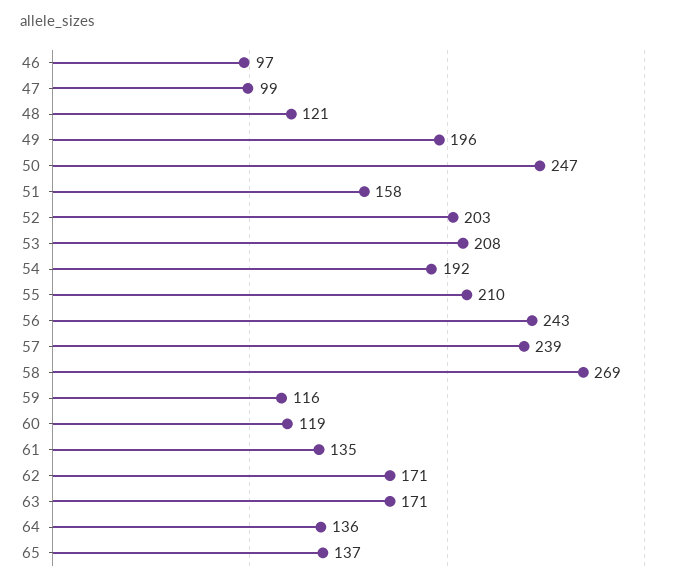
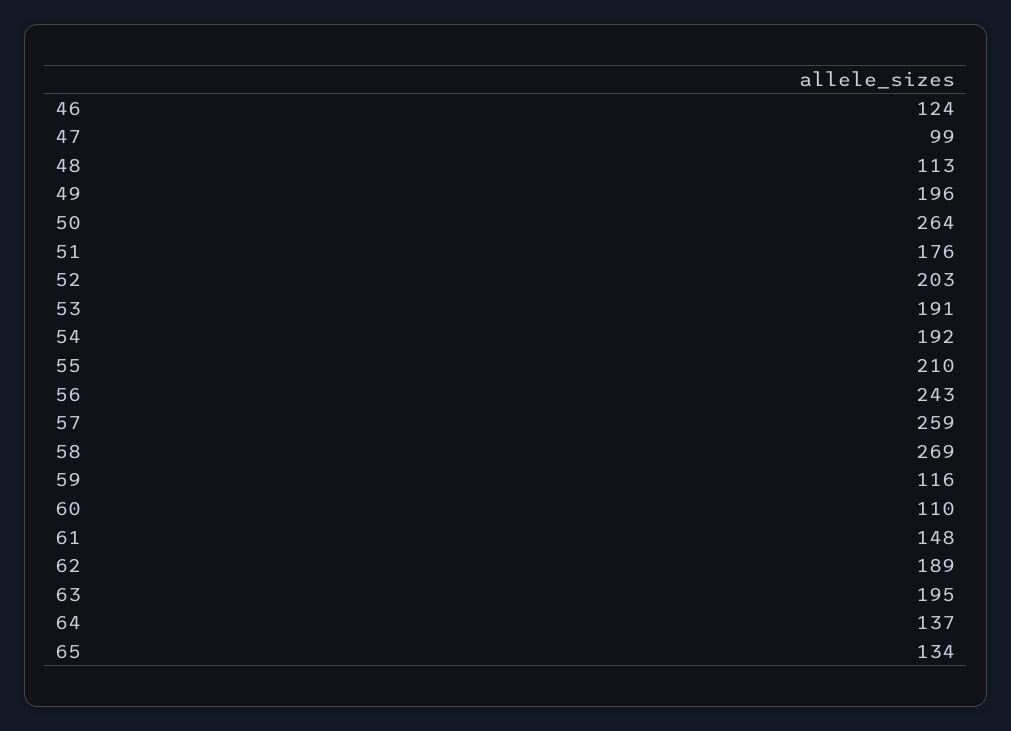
  {
-   "46": 97,
+   "46": 124,
    "47": 99,
-   "48": 121,
+   "48": 113,
    "49": 196,
-   "50": 247,
+   "50": 264,
-   "51": 158,
+   "51": 176,
    "52": 203,
-   "53": 208,
+   "53": 191,
    "54": 192,
    "55": 210,
    "56": 243,
-   "57": 239,
+   "57": 259,
    "58": 269,
    "59": 116,
-   "60": 119,
+   "60": 110,
-   "61": 135,
+   "61": 148,
-   "62": 171,
+   "62": 189,
-   "63": 171,
+   "63": 195,
-   "64": 136,
+   "64": 137,
-   "65": 137
+   "65": 134
  }

